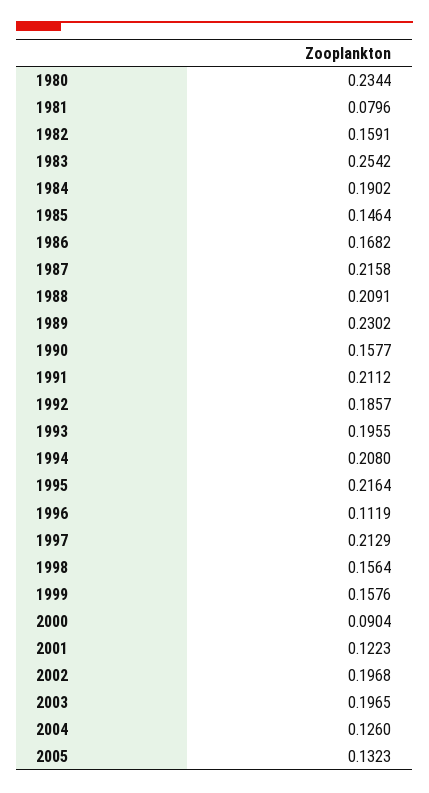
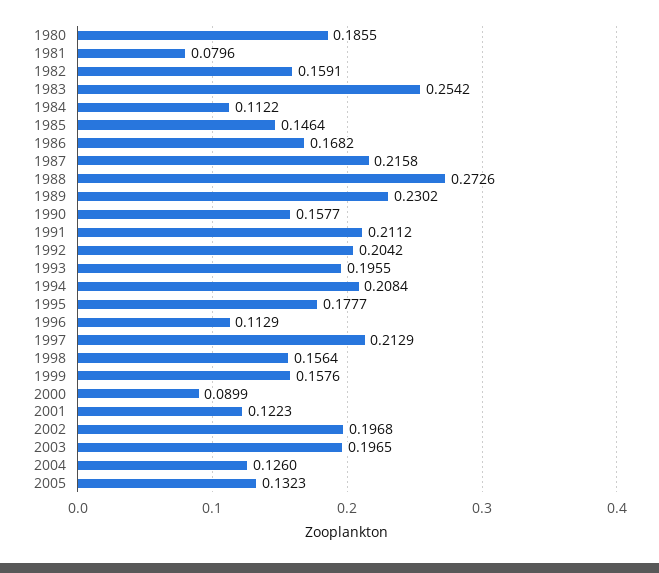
  {
-   "1980": 0.2344,
+   "1980": 0.1855,
    "1981": 0.0796,
    "1982": 0.1591,
    "1983": 0.2542,
-   "1984": 0.1902,
+   "1984": 0.1122,
    "1985": 0.1464,
    "1986": 0.1682,
    "1987": 0.2158,
-   "1988": 0.2091,
+   "1988": 0.2726,
    "1989": 0.2302,
    "1990": 0.1577,
    "1991": 0.2112,
-   "1992": 0.1857,
+   "1992": 0.2042,
    "1993": 0.1955,
-   "1994": 0.208,
+   "1994": 0.2084,
-   "1995": 0.2164,
+   "1995": 0.1777,
-   "1996": 0.1119,
+   "1996": 0.1129,
    "1997": 0.2129,
    "1998": 0.1564,
    "1999": 0.1576,
-   "2000": 0.0904,
+   "2000": 0.0899,
    "2001": 0.1223,
    "2002": 0.1968,
    "2003": 0.1965,
    "2004": 0.126,
    "2005": 0.1323
  }

